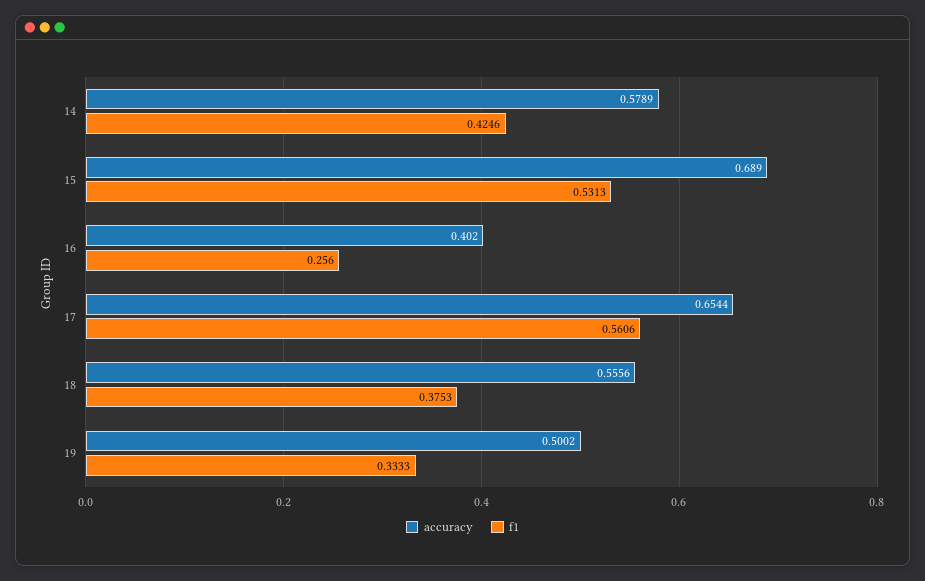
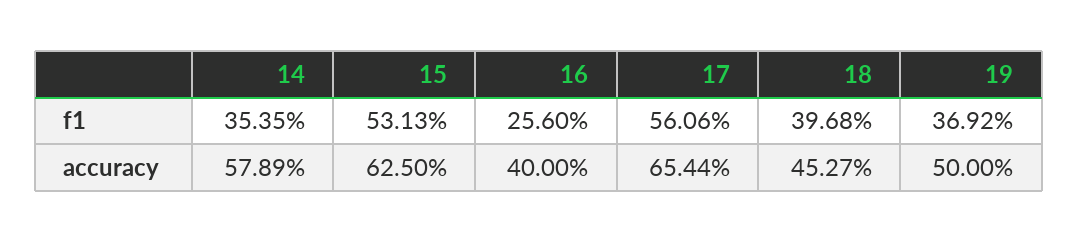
  {
    "accuracy": {
      "14": 0.5789,
-     "15": 0.689,
+     "15": 0.625,
-     "16": 0.402,
+     "16": 0.4,
      "17": 0.6544,
-     "18": 0.5556,
+     "18": 0.4527,
-     "19": 0.5002
+     "19": 0.5
    },
    "f1": {
-     "14": 0.4246,
+     "14": 0.3535,
      "15": 0.5313,
      "16": 0.256,
      "17": 0.5606,
-     "18": 0.3753,
+     "18": 0.3968,
-     "19": 0.3333
+     "19": 0.3692
    }
  }

